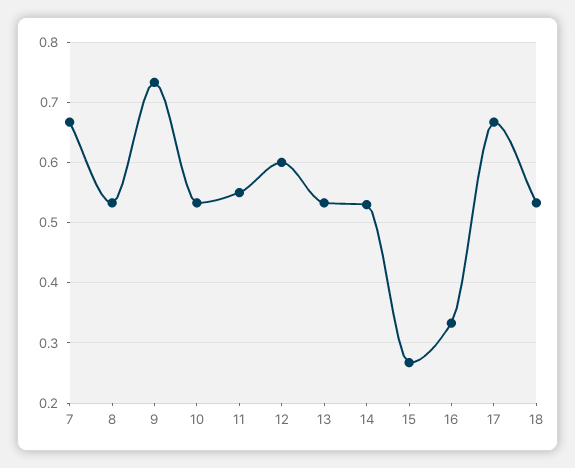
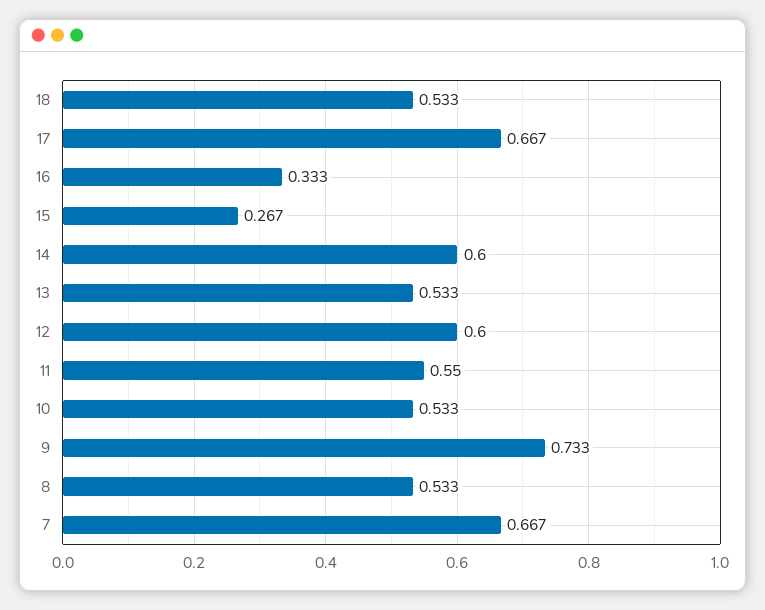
  {
    "7": 0.667,
    "8": 0.533,
    "9": 0.733,
    "10": 0.533,
    "11": 0.55,
    "12": 0.6,
    "13": 0.533,
-   "14": 0.53,
+   "14": 0.6,
    "15": 0.267,
    "16": 0.333,
    "17": 0.667,
    "18": 0.533
  }

